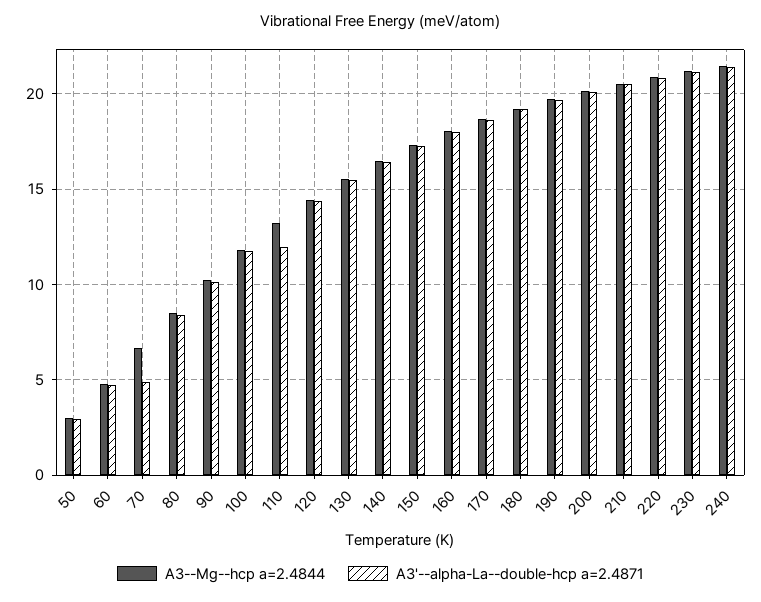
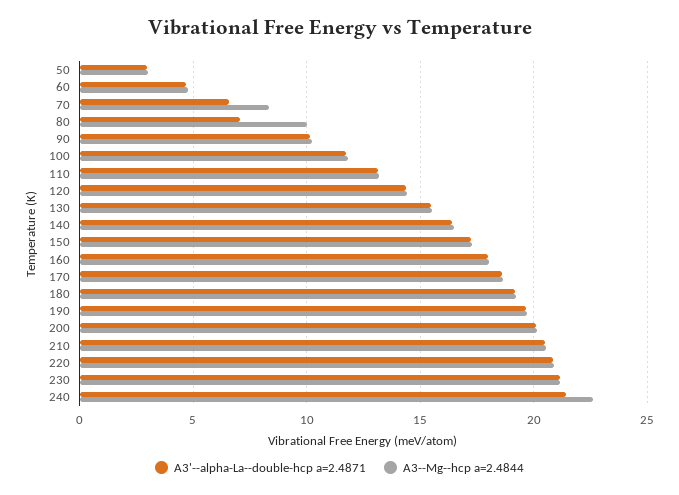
  {
    "A3--Mg--hcp a=2.4844": {
      "50": 3,
      "60": 5,
-     "70": 6.5,
+     "70": 8.5,
-     "80": 8.5,
+     "80": 10,
      "90": 10,
      "100": 12,
      "110": 13,
      "120": 14.5,
      "130": 15.5,
      "140": 16.5,
      "150": 17.5,
      "160": 18,
      "170": 18.5,
      "180": 19,
      "190": 19.5,
      "200": 20,
      "210": 20.5,
      "220": 21,
      "230": 21,
-     "240": 21.5
+     "240": 22.5
    },
    "A3'--alpha-La--double-hcp a=2.4871": {
      "50": 3,
      "60": 4.5,
-     "70": 5,
+     "70": 6.5,
-     "80": 8.5,
+     "80": 7,
      "90": 10,
      "100": 11.5,
-     "110": 12,
+     "110": 13,
      "120": 14.5,
      "130": 15.5,
      "140": 16.5,
      "150": 17.5,
      "160": 18,
      "170": 18.5,
      "180": 19,
      "190": 19.5,
      "200": 20,
      "210": 20.5,
      "220": 21,
      "230": 21,
      "240": 21.5
    }
  }

